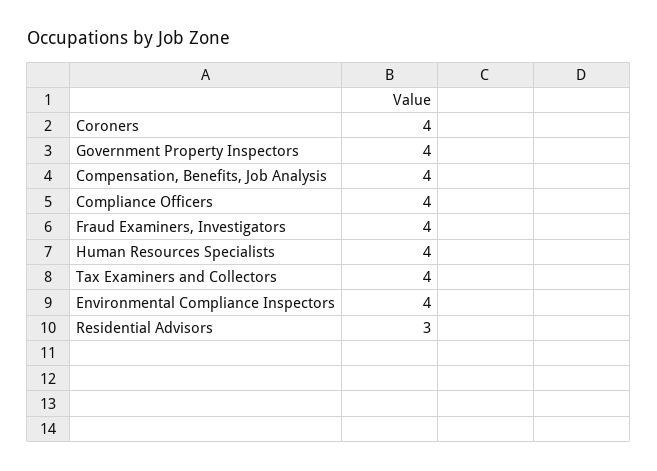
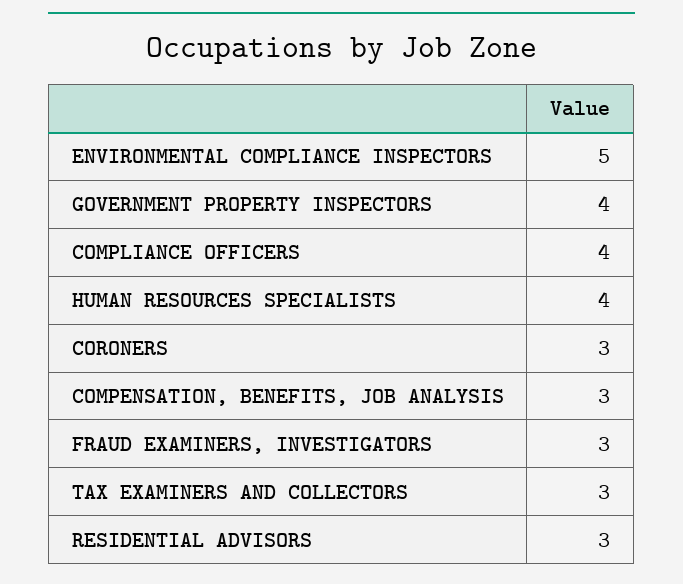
  {
-   "Coroners": 4,
+   "Coroners": 3,
    "Government Property Inspectors": 4,
-   "Compensation, Benefits, Job Analysis": 4,
+   "Compensation, Benefits, Job Analysis": 3,
    "Compliance Officers": 4,
-   "Fraud Examiners, Investigators": 4,
+   "Fraud Examiners, Investigators": 3,
    "Human Resources Specialists": 4,
-   "Tax Examiners and Collectors": 4,
+   "Tax Examiners and Collectors": 3,
-   "Environmental Compliance Inspectors": 4,
+   "Environmental Compliance Inspectors": 5,
    "Residential Advisors": 3
  }

